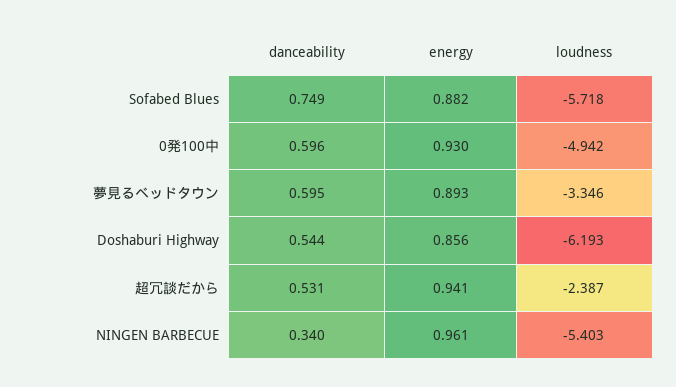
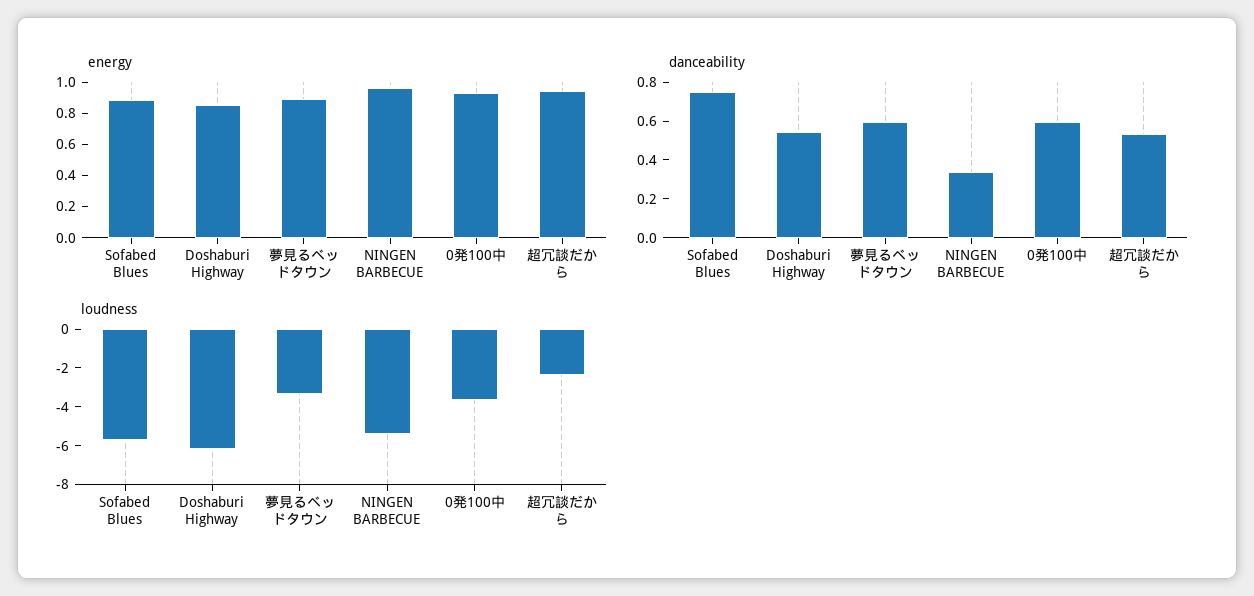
  {
    "danceability": {
      "Sofabed Blues": 0.749,
      "0発100中": 0.596,
      "夢見るベッドタウン": 0.595,
      "Doshaburi Highway": 0.544,
      "超冗談だから": 0.531,
      "NINGEN BARBECUE": 0.34
    },
    "energy": {
      "Sofabed Blues": 0.882,
      "0発100中": 0.93,
      "夢見るベッドタウン": 0.893,
      "Doshaburi Highway": 0.856,
      "超冗談だから": 0.941,
      "NINGEN BARBECUE": 0.961
    },
    "loudness": {
      "Sofabed Blues": -5.718,
-     "0発100中": -4.942,
+     "0発100中": -3.5,
      "夢見るベッドタウン": -3.346,
      "Doshaburi Highway": -6.193,
      "超冗談だから": -2.387,
      "NINGEN BARBECUE": -5.403
    }
  }

